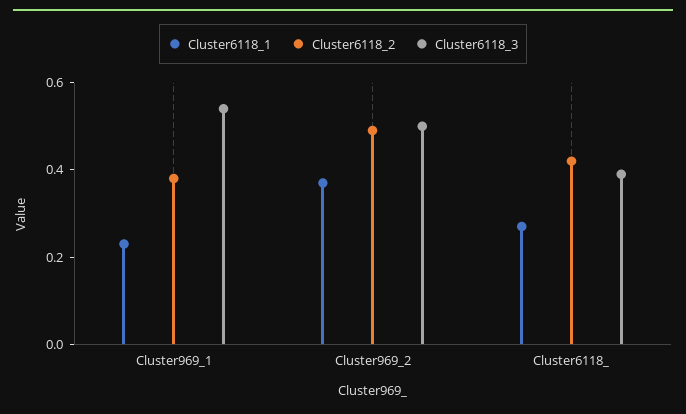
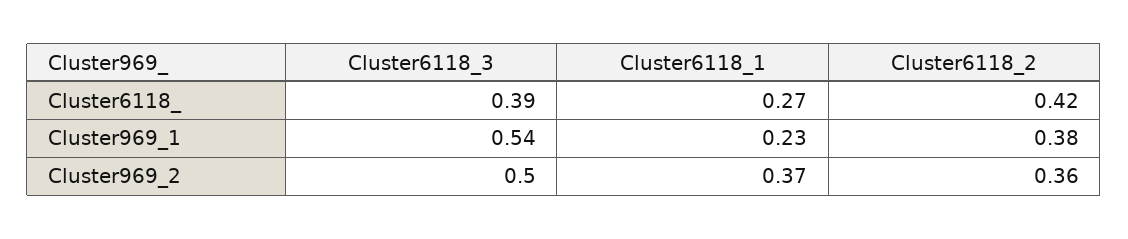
  {
    "Cluster6118_1": {
      "Cluster969_1": 0.23,
      "Cluster969_2": 0.37,
      "Cluster6118_": 0.27
    },
    "Cluster6118_2": {
      "Cluster969_1": 0.38,
-     "Cluster969_2": 0.5,
+     "Cluster969_2": 0.36,
      "Cluster6118_": 0.42
    },
    "Cluster6118_3": {
      "Cluster969_1": 0.54,
      "Cluster969_2": 0.5,
      "Cluster6118_": 0.39
    }
  }

